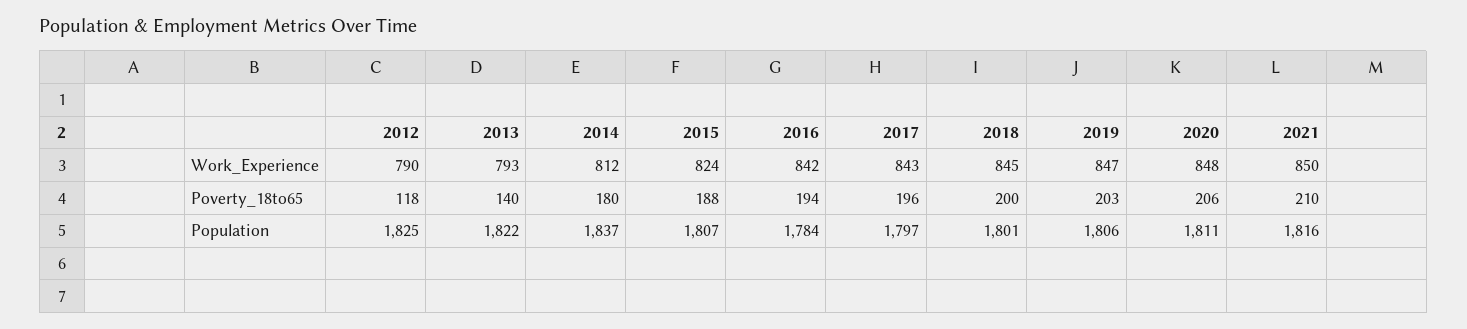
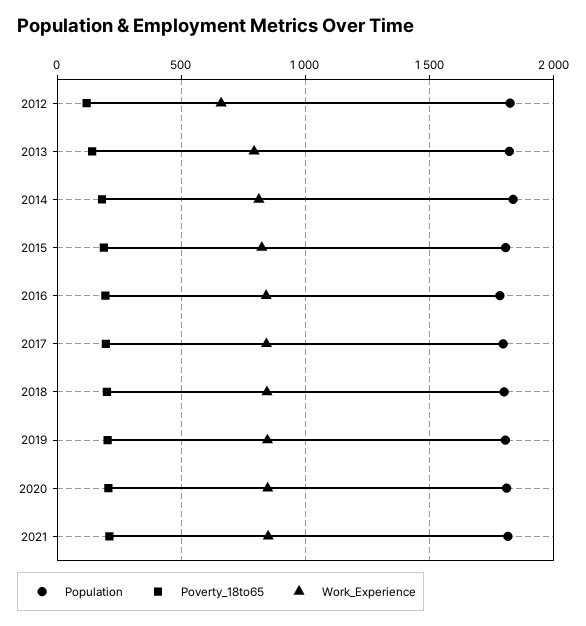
  {
    "Work_Experience": {
-     "2012": 790,
+     "2012": 650,
      "2013": 793,
      "2014": 812,
      "2015": 824,
      "2016": 842,
      "2017": 843,
      "2018": 845,
      "2019": 847,
      "2020": 848,
      "2021": 850
    },
    "Poverty_18to65": {
      "2012": 118,
      "2013": 140,
      "2014": 180,
      "2015": 188,
      "2016": 194,
      "2017": 196,
      "2018": 200,
      "2019": 203,
      "2020": 206,
      "2021": 210
    },
    "Population": {
      "2012": 1825,
      "2013": 1822,
      "2014": 1837,
      "2015": 1807,
      "2016": 1784,
      "2017": 1797,
      "2018": 1801,
      "2019": 1806,
      "2020": 1811,
      "2021": 1816
    }
  }

